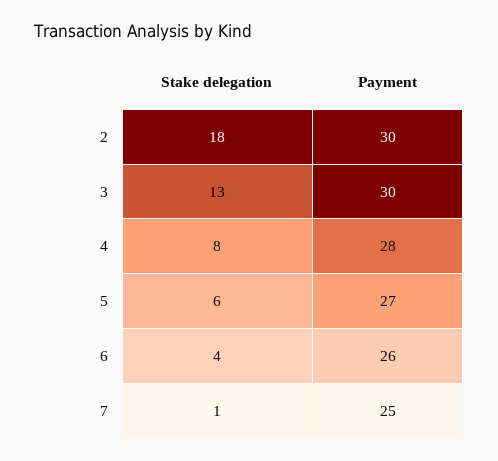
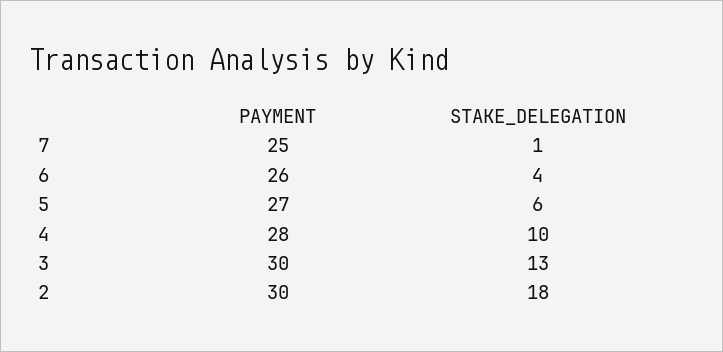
  {
    "Stake delegation": {
      "2": 18,
      "3": 13,
-     "4": 8,
+     "4": 10,
      "5": 6,
      "6": 4,
      "7": 1
    },
    "Payment": {
      "2": 30,
      "3": 30,
      "4": 28,
      "5": 27,
      "6": 26,
      "7": 25
    }
  }

